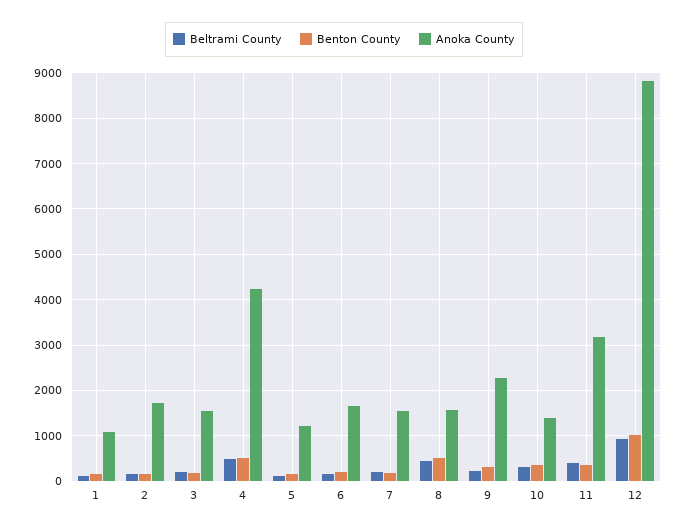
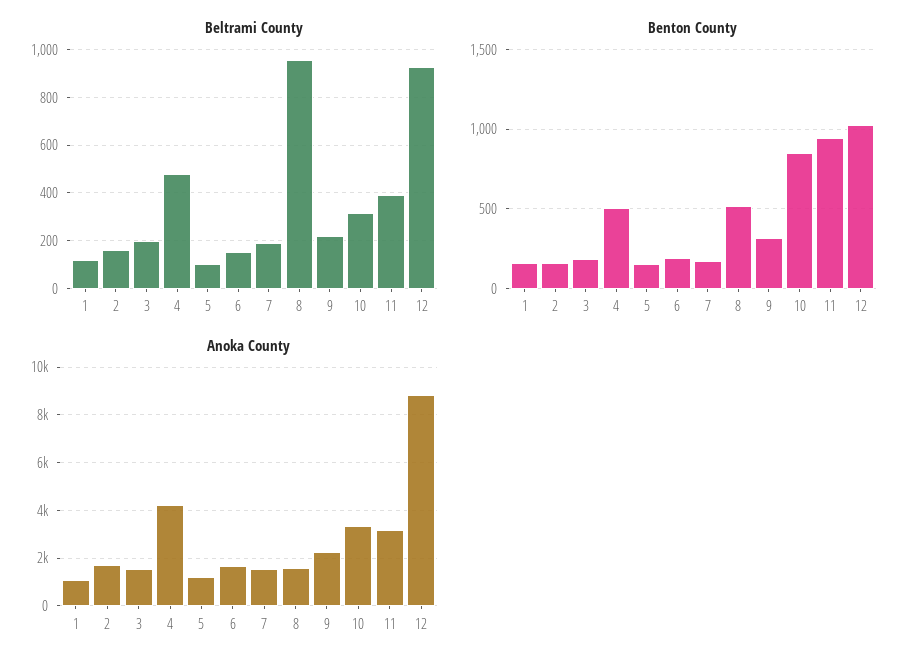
  {
    "Beltrami County": {
      "1": 100,
      "2": 150,
      "3": 200,
      "4": 500,
      "5": 100,
      "6": 150,
      "7": 200,
-     "8": 400,
+     "8": 950,
      "9": 200,
      "10": 300,
      "11": 400,
      "12": 950
    },
    "Benton County": {
      "1": 150,
      "2": 150,
      "3": 200,
      "4": 500,
      "5": 150,
      "6": 200,
      "7": 150,
      "8": 500,
      "9": 300,
-     "10": 400,
+     "10": 850,
-     "11": 400,
+     "11": 950,
      "12": 1050
    },
    "Anoka County": {
      "1": 1000,
      "2": 1800,
      "3": 1600,
      "4": 4200,
      "5": 1200,
      "6": 1600,
      "7": 1600,
      "8": 1600,
      "9": 2200,
-     "10": 1400,
+     "10": 3500,
      "11": 3200,
      "12": 8800
    }
  }

